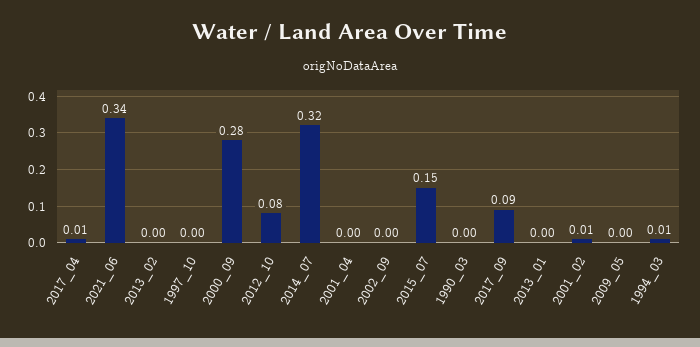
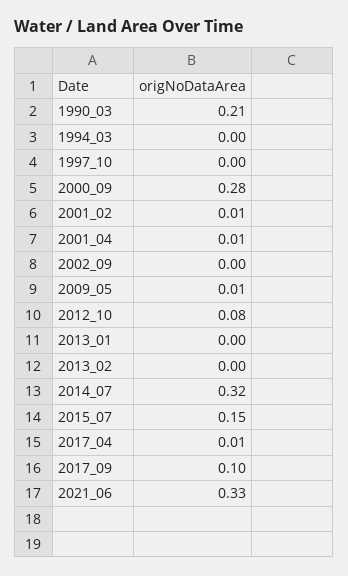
  {
    "2017_04": 0.01,
-   "2021_06": 0.34,
+   "2021_06": 0.33,
    "2013_02": 0,
    "1997_10": 0,
    "2000_09": 0.28,
    "2012_10": 0.08,
    "2014_07": 0.32,
-   "2001_04": 0,
+   "2001_04": 0.01,
    "2002_09": 0,
    "2015_07": 0.15,
-   "1990_03": 0,
+   "1990_03": 0.21,
-   "2017_09": 0.09,
+   "2017_09": 0.1,
    "2013_01": 0,
    "2001_02": 0.01,
-   "2009_05": 0,
+   "2009_05": 0.01,
-   "1994_03": 0.01
+   "1994_03": 0
  }

